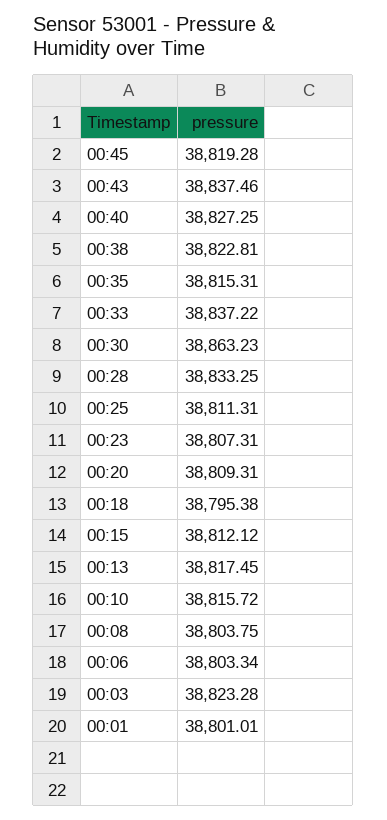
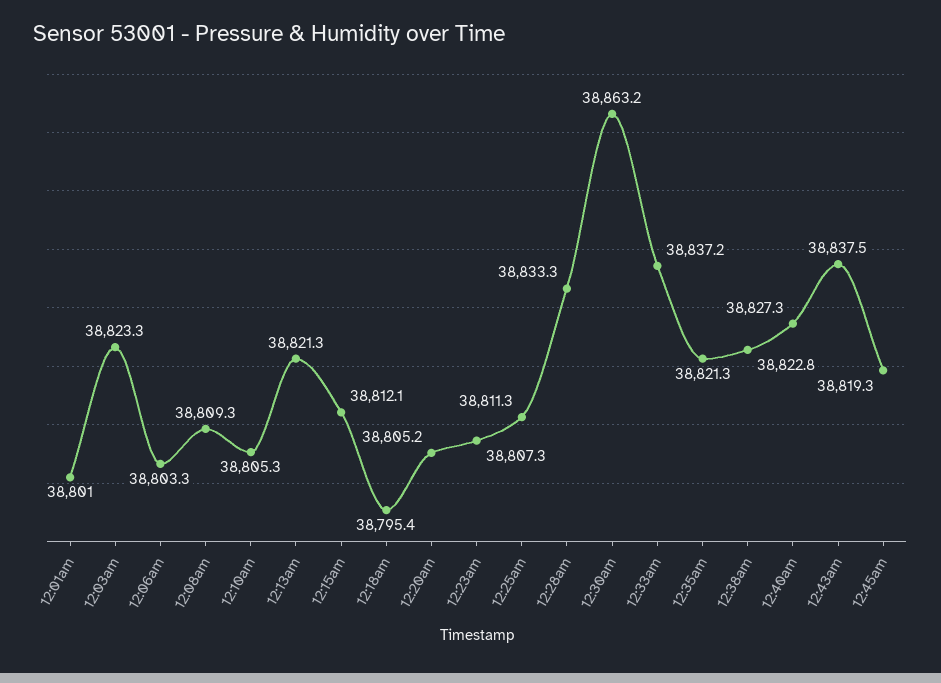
  {
    "00:45": 38819.28,
    "00:43": 38837.46,
    "00:40": 38827.25,
    "00:38": 38822.81,
-   "00:35": 38815.31,
+   "00:35": 38821.3,
    "00:33": 38837.22,
    "00:30": 38863.23,
    "00:28": 38833.25,
    "00:25": 38811.31,
    "00:23": 38807.31,
-   "00:20": 38809.31,
+   "00:20": 38805.2,
    "00:18": 38795.38,
    "00:15": 38812.12,
-   "00:13": 38817.45,
+   "00:13": 38821.3,
-   "00:10": 38815.72,
+   "00:10": 38805.3,
-   "00:08": 38803.75,
+   "00:08": 38809.3,
    "00:06": 38803.34,
    "00:03": 38823.28,
    "00:01": 38801.01
  }

